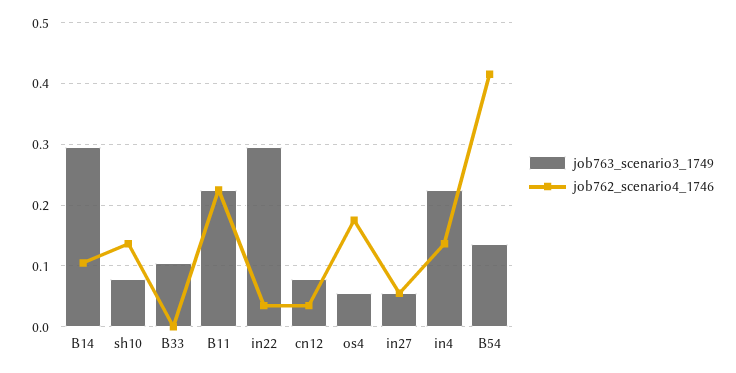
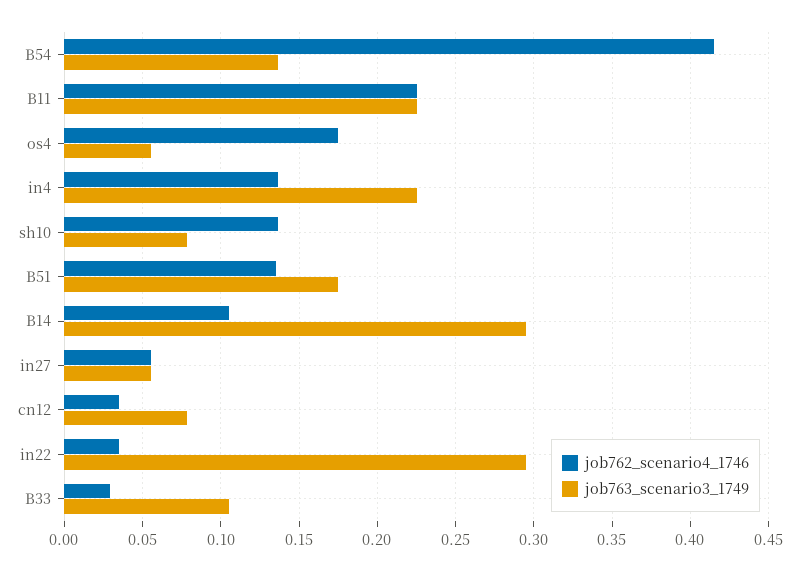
  {
    "job763_scenario3_1749": {
      "B14": 0.295,
      "sh10": 0.08,
      "B33": 0.105,
      "B11": 0.225,
      "in22": 0.295,
      "cn12": 0.08,
      "os4": 0.055,
      "in27": 0.055,
      "in4": 0.225,
-     "B54": 0.135
+     "B54": 0.135,
+     "B51": 0.175
    },
    "job762_scenario4_1746": {
      "B14": 0.105,
      "sh10": 0.135,
-     "B33": 0,
+     "B33": 0.03,
      "B11": 0.225,
      "in22": 0.035,
      "cn12": 0.035,
      "os4": 0.175,
      "in27": 0.055,
      "in4": 0.135,
-     "B54": 0.415
+     "B54": 0.415,
+     "B51": 0.135
    }
  }

